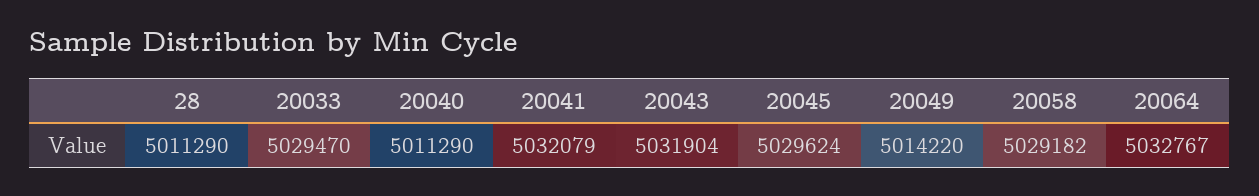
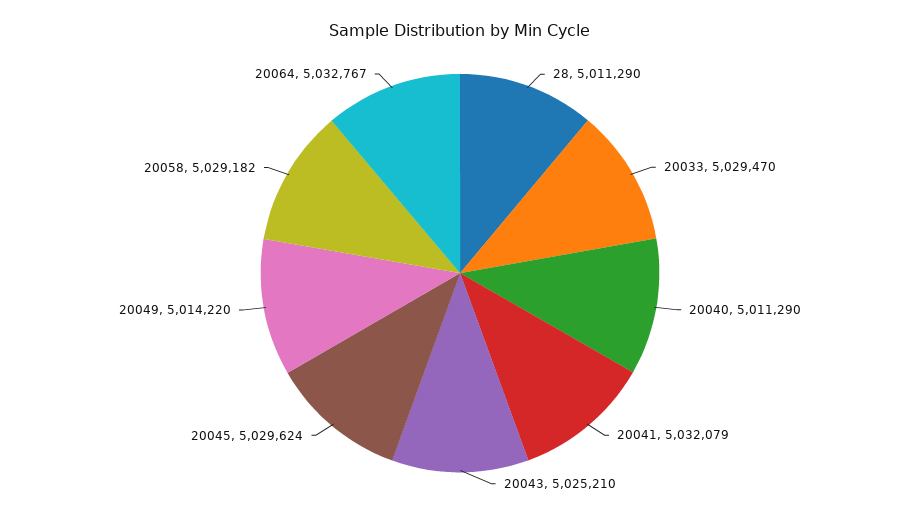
  {
    "28": 5011290,
    "20033": 5029470,
    "20040": 5011290,
    "20041": 5032079,
-   "20043": 5031904,
+   "20043": 5025210,
    "20045": 5029624,
    "20049": 5014220,
    "20058": 5029182,
    "20064": 5032767
  }

